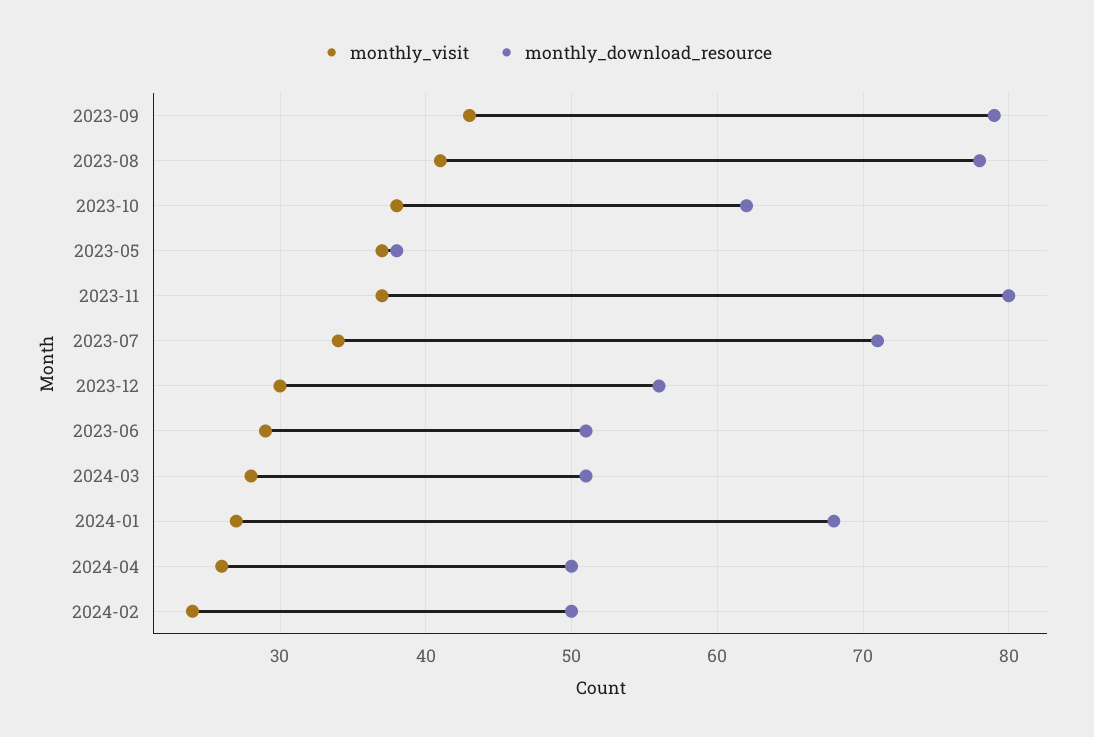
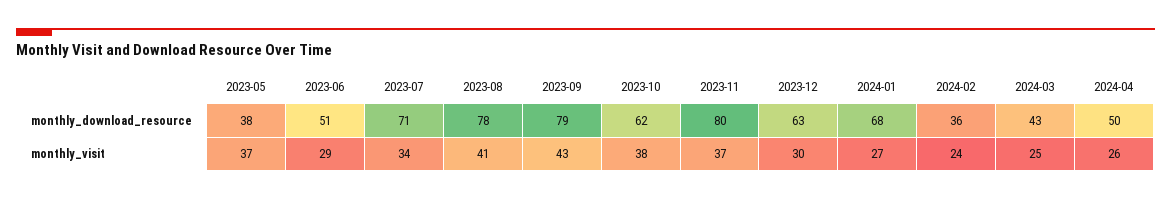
  {
    "monthly_visit": {
      "2023-09": 43,
      "2023-08": 41,
      "2023-10": 38,
      "2023-05": 37,
      "2023-11": 37,
      "2023-07": 34,
      "2023-12": 30,
      "2023-06": 29,
-     "2024-03": 28,
+     "2024-03": 25,
      "2024-01": 27,
      "2024-04": 26,
      "2024-02": 24
    },
    "monthly_download_resource": {
      "2023-09": 79,
      "2023-08": 78,
      "2023-10": 62,
      "2023-05": 38,
      "2023-11": 80,
      "2023-07": 71,
-     "2023-12": 56,
+     "2023-12": 63,
      "2023-06": 51,
-     "2024-03": 51,
+     "2024-03": 43,
      "2024-01": 68,
      "2024-04": 50,
-     "2024-02": 50
+     "2024-02": 36
    }
  }

